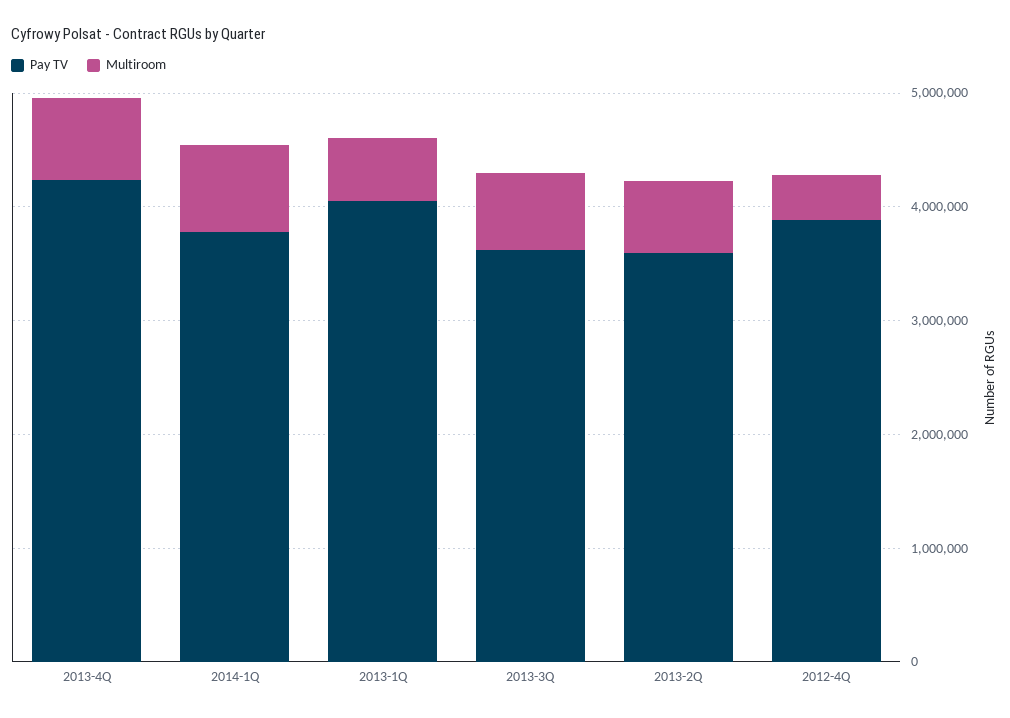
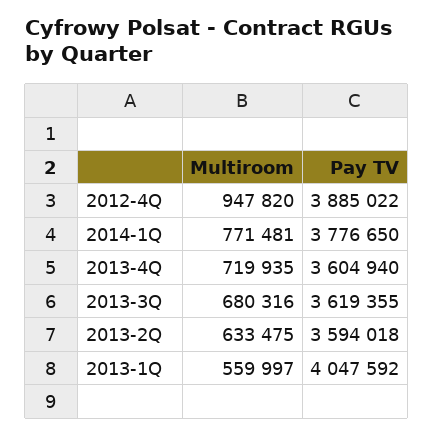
  {
    "Pay TV": {
-     "2013-4Q": 4200000,
+     "2013-4Q": 3604940,
      "2014-1Q": 3776650,
      "2013-1Q": 4047592,
      "2013-3Q": 3619355,
      "2013-2Q": 3594018,
      "2012-4Q": 3885022
    },
    "Multiroom": {
      "2013-4Q": 719935,
      "2014-1Q": 771481,
      "2013-1Q": 559997,
      "2013-3Q": 680316,
      "2013-2Q": 633475,
-     "2012-4Q": 400000
+     "2012-4Q": 947820
    }
  }

